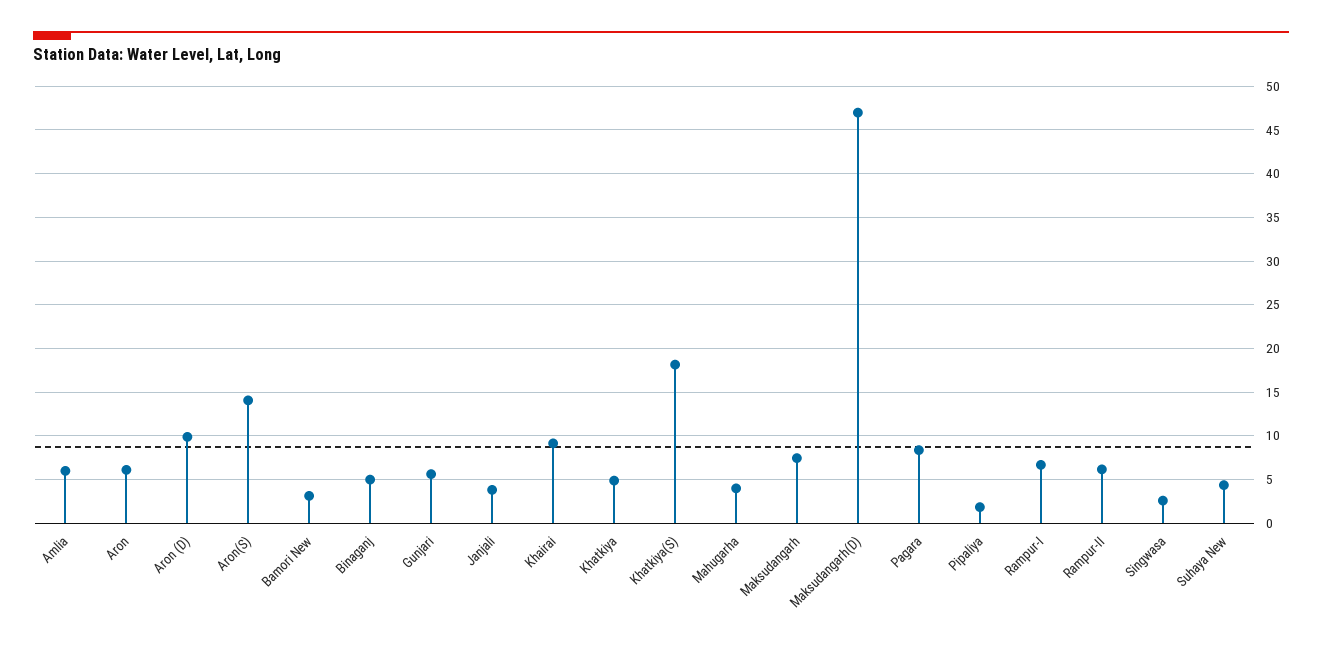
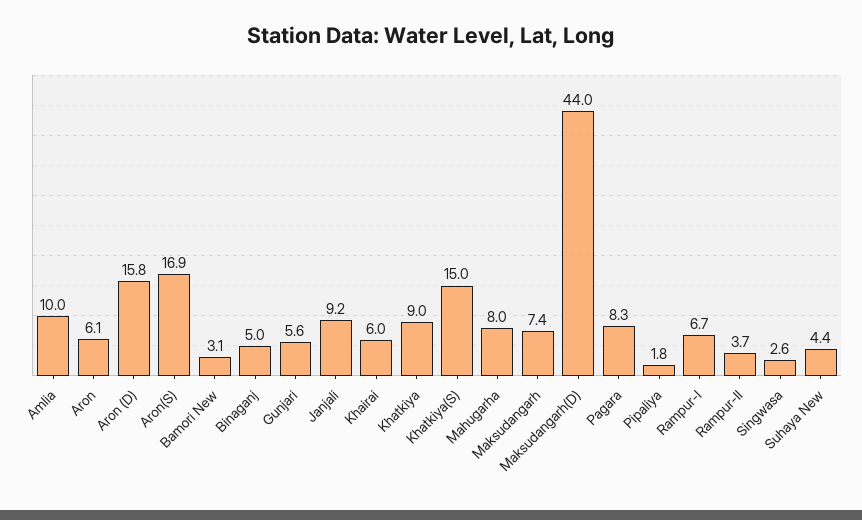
  {
-   "Amlia": 6,
+   "Amlia": 10,
    "Aron": 6.1,
-   "Aron (D)": 10,
+   "Aron (D)": 15.8,
-   "Aron(S)": 14,
+   "Aron(S)": 16.9,
    "Bamori New": 3.1,
    "Binaganj": 5,
    "Gunjari": 5.6,
-   "Janjali": 4,
+   "Janjali": 9.2,
-   "Khairai": 9,
+   "Khairai": 6,
-   "Khatkiya": 5,
+   "Khatkiya": 9,
-   "Khatkiya(S)": 18,
+   "Khatkiya(S)": 15,
-   "Mahugarha": 4,
+   "Mahugarha": 8,
    "Maksudangarh": 7.4,
-   "Maksudangarh(D)": 47,
+   "Maksudangarh(D)": 44,
    "Pagara": 8.3,
    "Pipaliya": 1.8,
    "Rampur-I": 6.7,
-   "Rampur-II": 6,
+   "Rampur-II": 3.7,
    "Singwasa": 2.6,
    "Suhaya New": 4.4
  }

